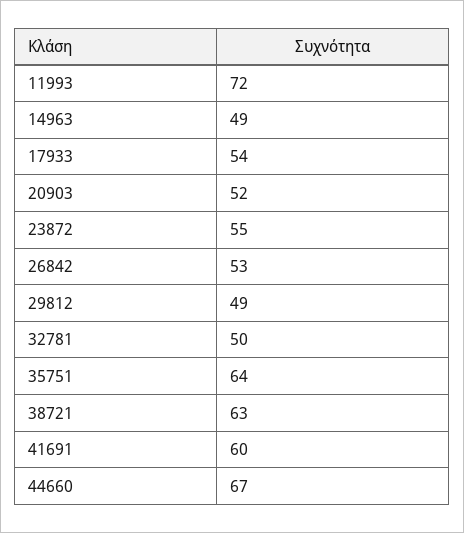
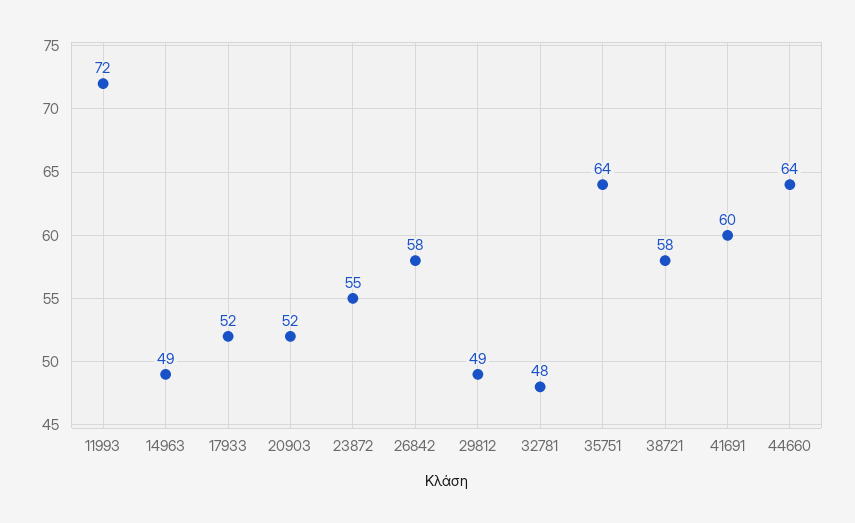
  {
    "11993": 72,
    "14963": 49,
-   "17933": 54,
+   "17933": 52,
    "20903": 52,
    "23872": 55,
-   "26842": 53,
+   "26842": 58,
    "29812": 49,
-   "32781": 50,
+   "32781": 48,
    "35751": 64,
-   "38721": 63,
+   "38721": 58,
    "41691": 60,
-   "44660": 67
+   "44660": 64
  }

